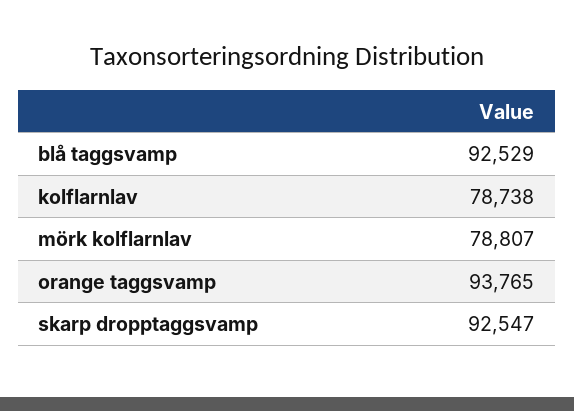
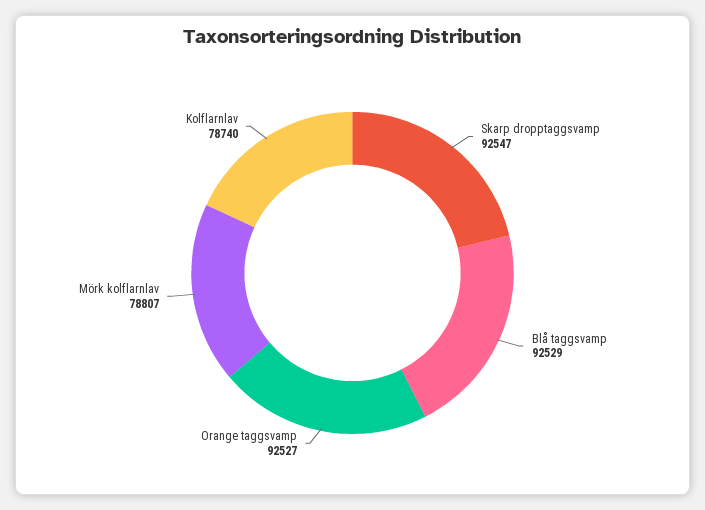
  {
    "blå taggsvamp": 92529,
-   "kolflarnlav": 78738,
+   "kolflarnlav": 78740,
    "mörk kolflarnlav": 78807,
-   "orange taggsvamp": 93765,
+   "orange taggsvamp": 92527,
    "skarp dropptaggsvamp": 92547
  }

